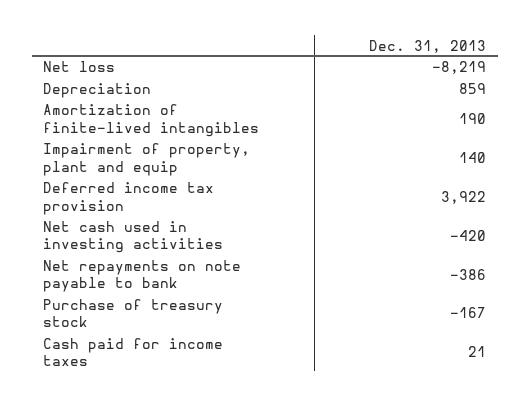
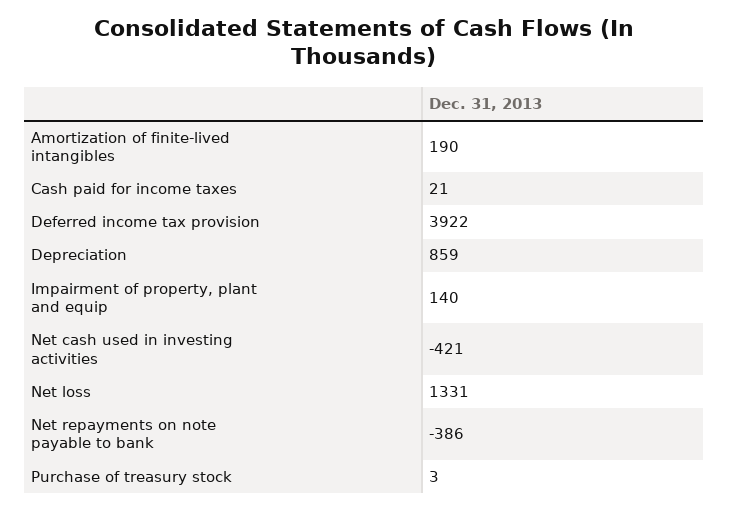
  {
-   "Net loss": -8219,
+   "Net loss": 1331,
    "Depreciation": 859,
    "Amortization of finite-lived intangibles": 190,
    "Impairment of property, plant and equip": 140,
    "Deferred income tax provision": 3922,
-   "Net cash used in investing activities": -420,
+   "Net cash used in investing activities": -421,
    "Net repayments on note payable to bank": -386,
-   "Purchase of treasury stock": -167,
+   "Purchase of treasury stock": 3,
    "Cash paid for income taxes": 21
  }

